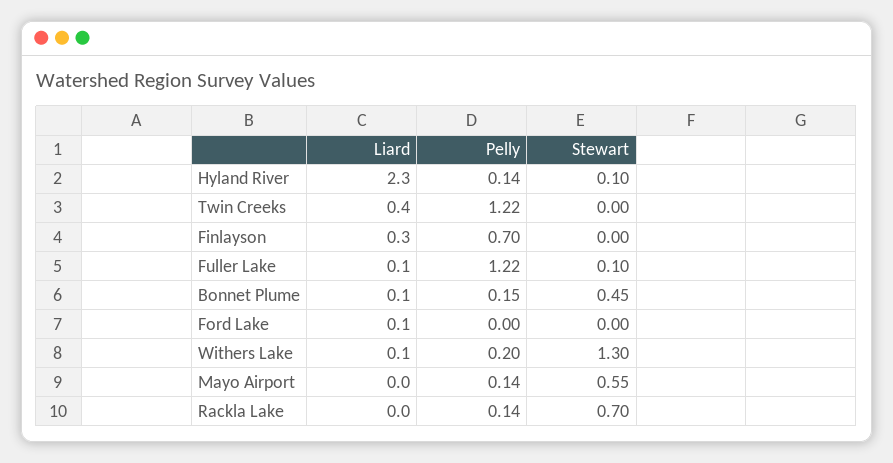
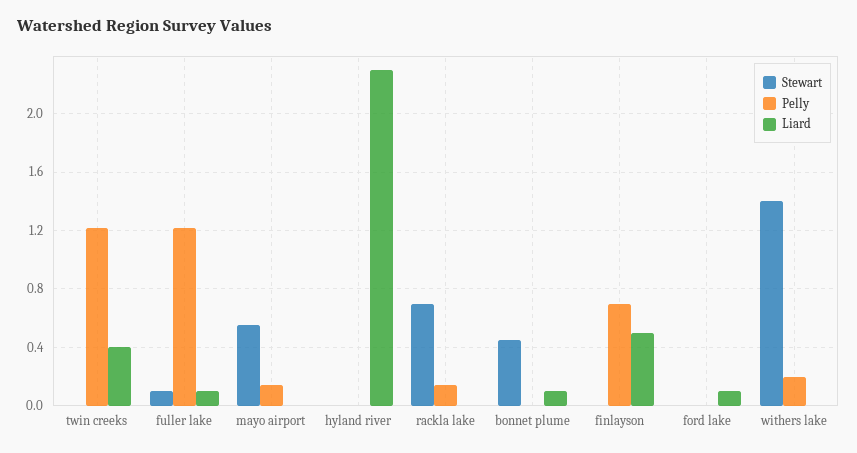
  {
    "Liard": {
      "Hyland River": 2.3,
      "Twin Creeks": 0.4,
-     "Finlayson": 0.3,
+     "Finlayson": 0.5,
      "Fuller Lake": 0.1,
      "Bonnet Plume": 0.1,
      "Ford Lake": 0.1,
-     "Withers Lake": 0.1,
+     "Withers Lake": 0,
      "Mayo Airport": 0,
      "Rackla Lake": 0
    },
    "Pelly": {
-     "Hyland River": 0.14,
+     "Hyland River": 0,
      "Twin Creeks": 1.22,
      "Finlayson": 0.7,
      "Fuller Lake": 1.22,
-     "Bonnet Plume": 0.15,
+     "Bonnet Plume": 0,
      "Ford Lake": 0,
      "Withers Lake": 0.2,
      "Mayo Airport": 0.14,
      "Rackla Lake": 0.14
    },
    "Stewart": {
-     "Hyland River": 0.1,
+     "Hyland River": 0,
      "Twin Creeks": 0,
      "Finlayson": 0,
      "Fuller Lake": 0.1,
      "Bonnet Plume": 0.45,
      "Ford Lake": 0,
-     "Withers Lake": 1.3,
+     "Withers Lake": 1.4,
      "Mayo Airport": 0.55,
      "Rackla Lake": 0.7
    }
  }

